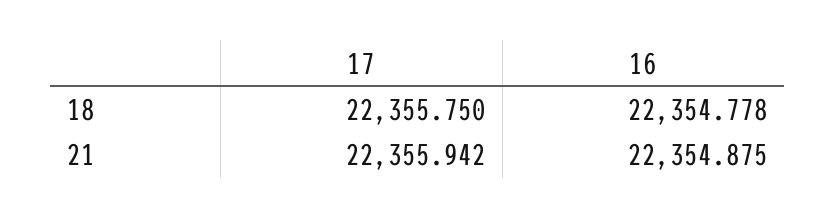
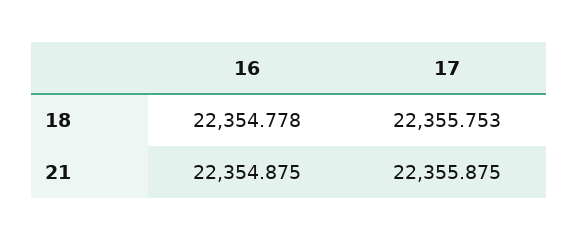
  {
    "17": {
-     "18": 22355.75,
+     "18": 22355.753,
-     "21": 22355.942
+     "21": 22355.875
    },
    "16": {
      "18": 22354.778,
      "21": 22354.875
    }
  }

